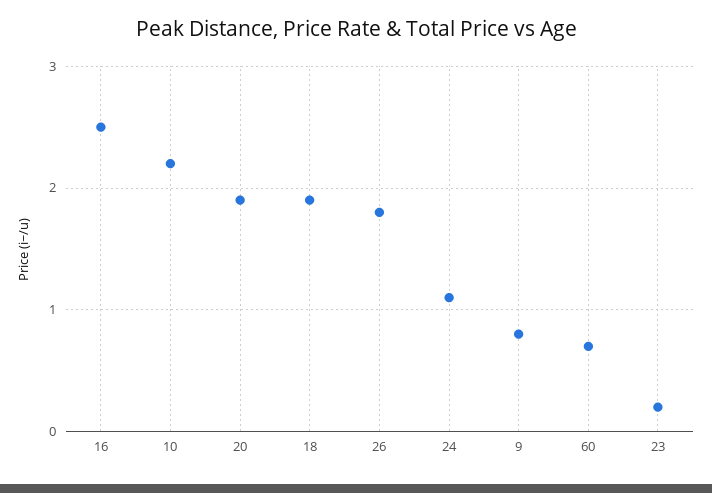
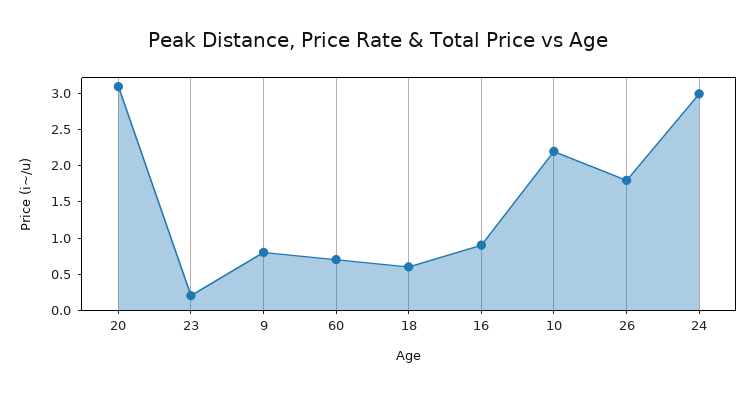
  {
-   "16": 2.5,
+   "16": 1,
    "10": 2.2,
-   "20": 1.9,
+   "20": 3,
-   "18": 1.9,
+   "18": 0.5,
    "26": 1.8,
-   "24": 1.1,
+   "24": 3,
    "9": 0.8,
    "60": 0.7,
    "23": 0.2
  }

